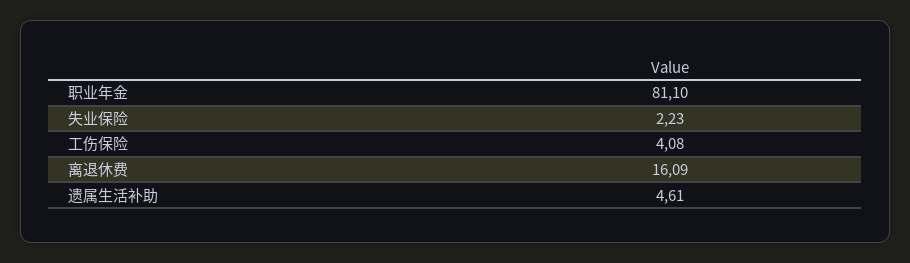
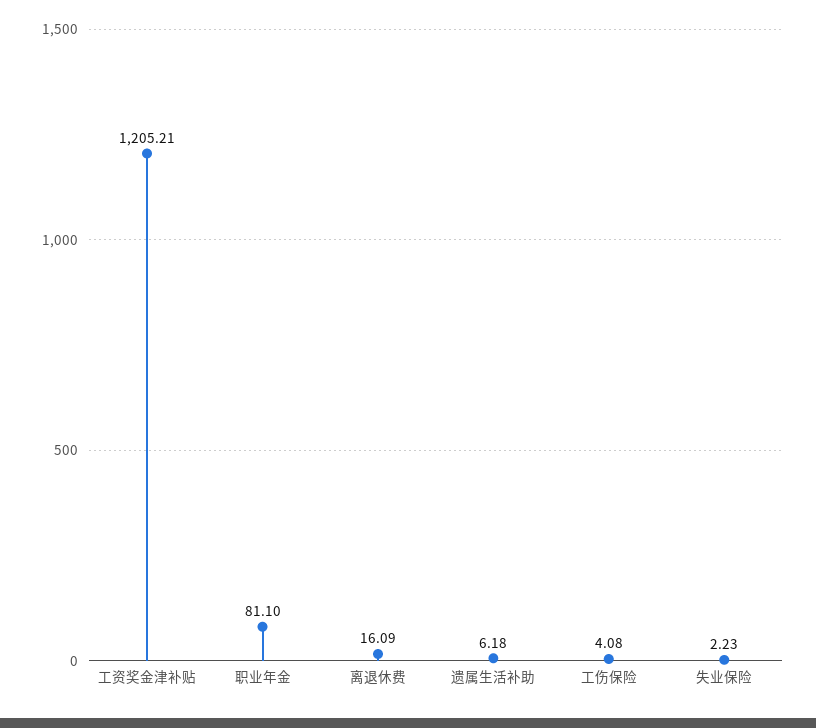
  {
    "职业年金": 81.1,
    "失业保险": 2.23,
    "工伤保险": 4.08,
    "离退休费": 16.09,
-   "遗属生活补助": 4.61
+   "遗属生活补助": 6.18,
+   "工资奖金津补贴": 1205.21
  }

